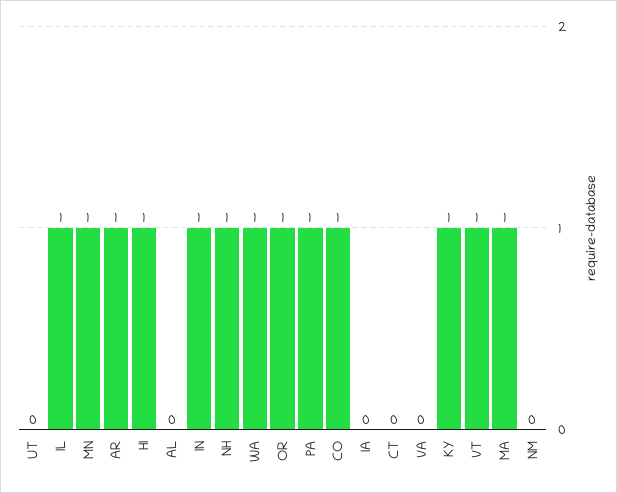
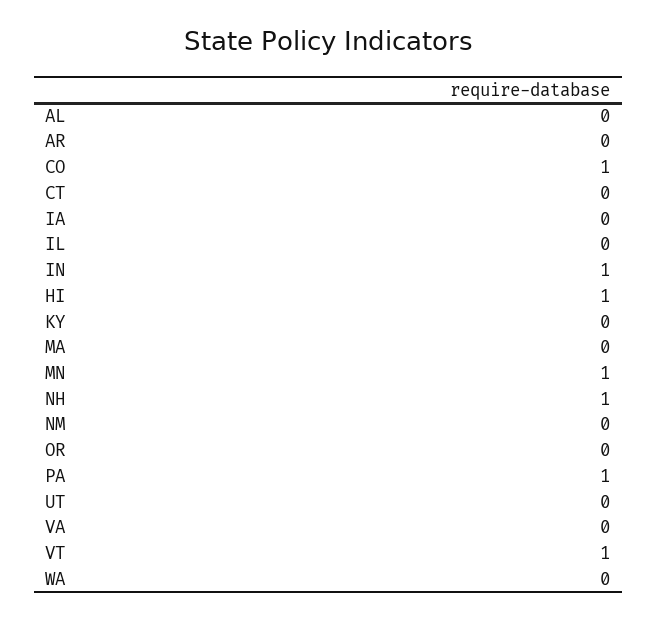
  {
    "UT": 0,
-   "IL": 1,
+   "IL": 0,
    "MN": 1,
-   "AR": 1,
+   "AR": 0,
    "HI": 1,
    "AL": 0,
    "IN": 1,
    "NH": 1,
-   "WA": 1,
+   "WA": 0,
-   "OR": 1,
+   "OR": 0,
    "PA": 1,
    "CO": 1,
    "IA": 0,
    "CT": 0,
    "VA": 0,
-   "KY": 1,
+   "KY": 0,
    "VT": 1,
-   "MA": 1,
+   "MA": 0,
    "NM": 0
  }

